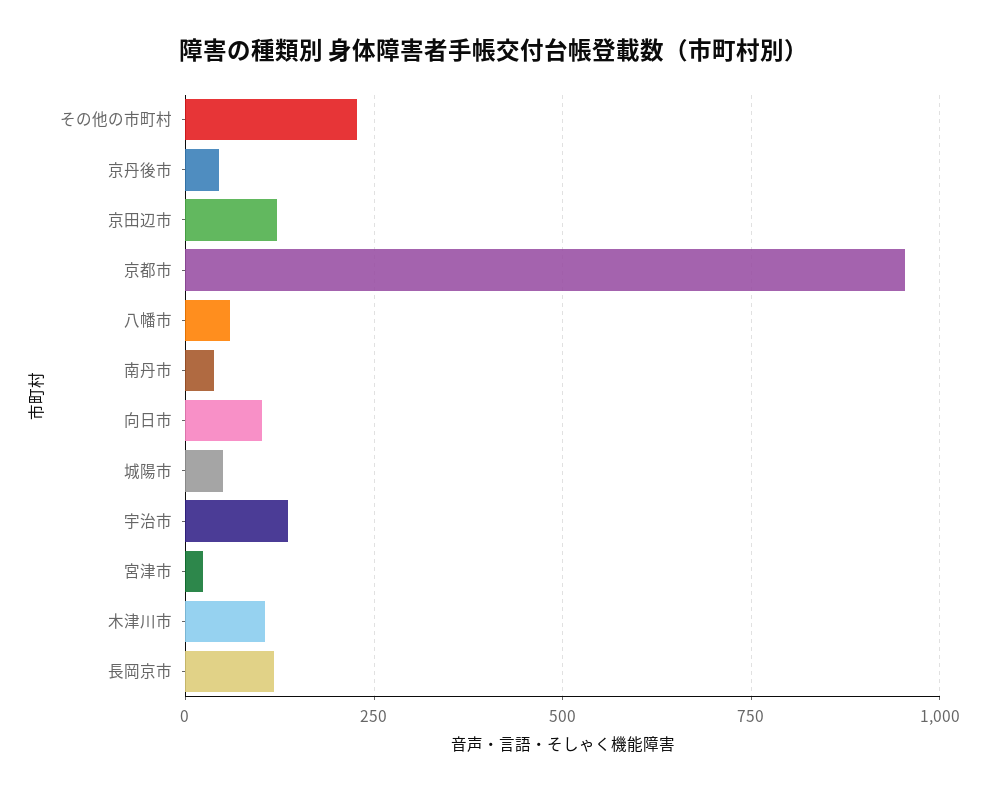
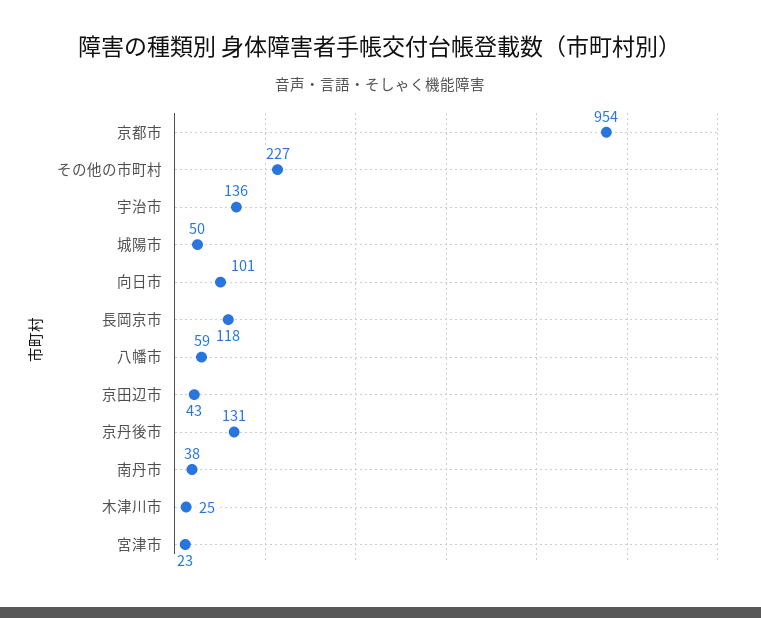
  {
    "その他の市町村": 227,
-   "京丹後市": 50,
+   "京丹後市": 131,
-   "京田辺市": 125,
+   "京田辺市": 43,
    "京都市": 954,
    "八幡市": 59,
    "南丹市": 38,
    "向日市": 101,
    "城陽市": 50,
    "宇治市": 136,
    "宮津市": 23,
-   "木津川市": 100,
+   "木津川市": 25,
    "長岡京市": 118
  }

